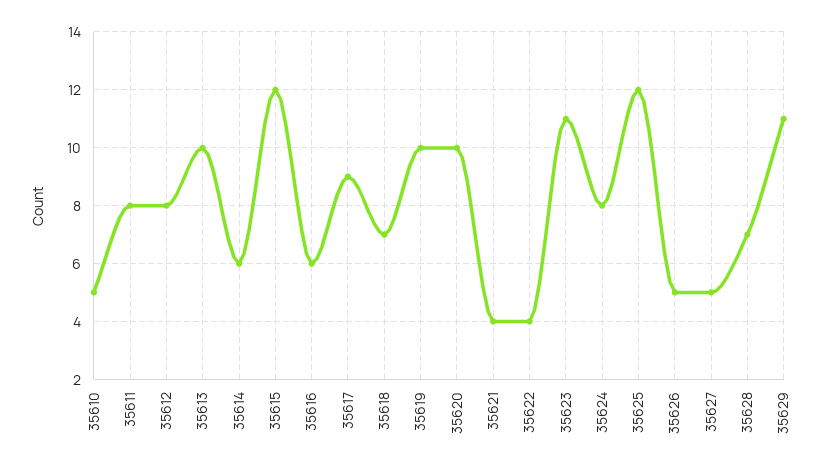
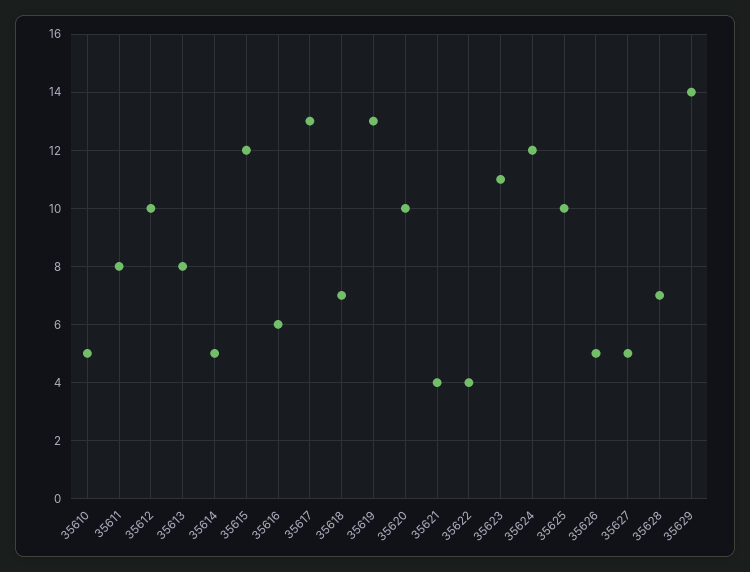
  {
    "35610": 5,
    "35611": 8,
-   "35612": 8,
+   "35612": 10,
-   "35613": 10,
+   "35613": 8,
-   "35614": 6,
+   "35614": 5,
    "35615": 12,
    "35616": 6,
-   "35617": 9,
+   "35617": 13,
    "35618": 7,
-   "35619": 10,
+   "35619": 13,
    "35620": 10,
    "35621": 4,
    "35622": 4,
    "35623": 11,
-   "35624": 8,
+   "35624": 12,
-   "35625": 12,
+   "35625": 10,
    "35626": 5,
    "35627": 5,
    "35628": 7,
-   "35629": 11
+   "35629": 14
  }

